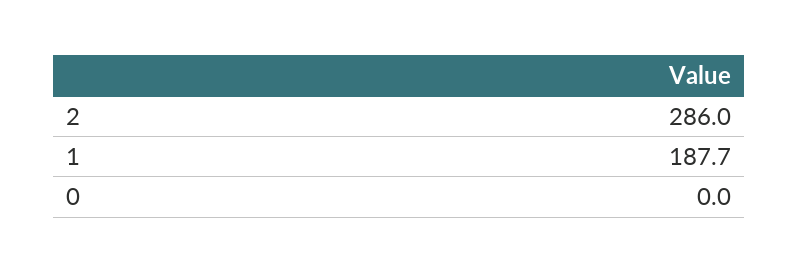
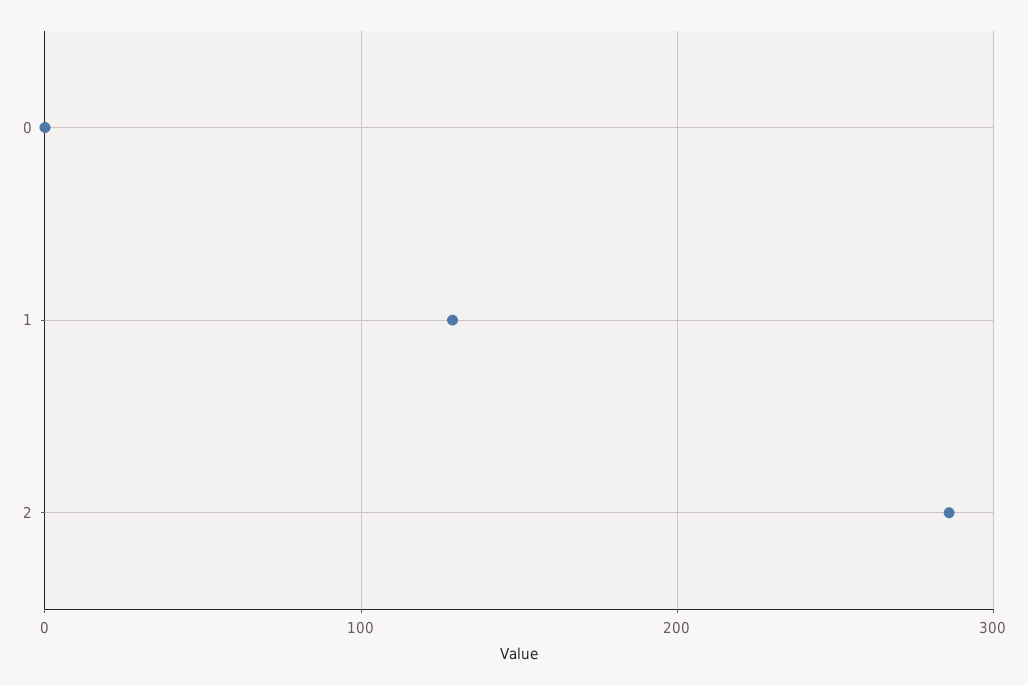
  {
    "2": 286,
-   "1": 187.7,
+   "1": 130,
    "0": 0
  }

